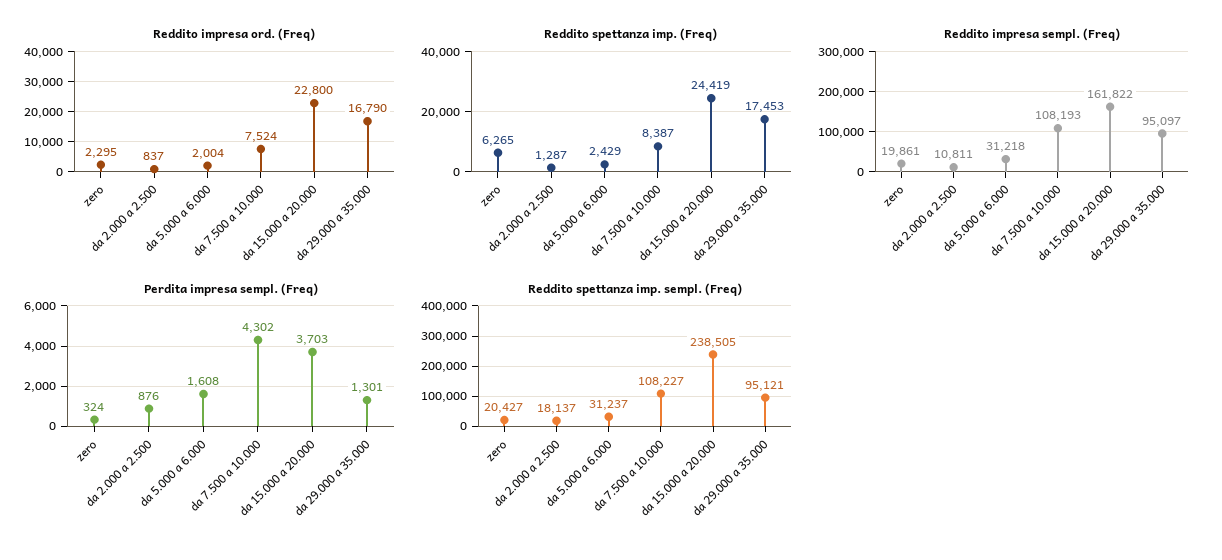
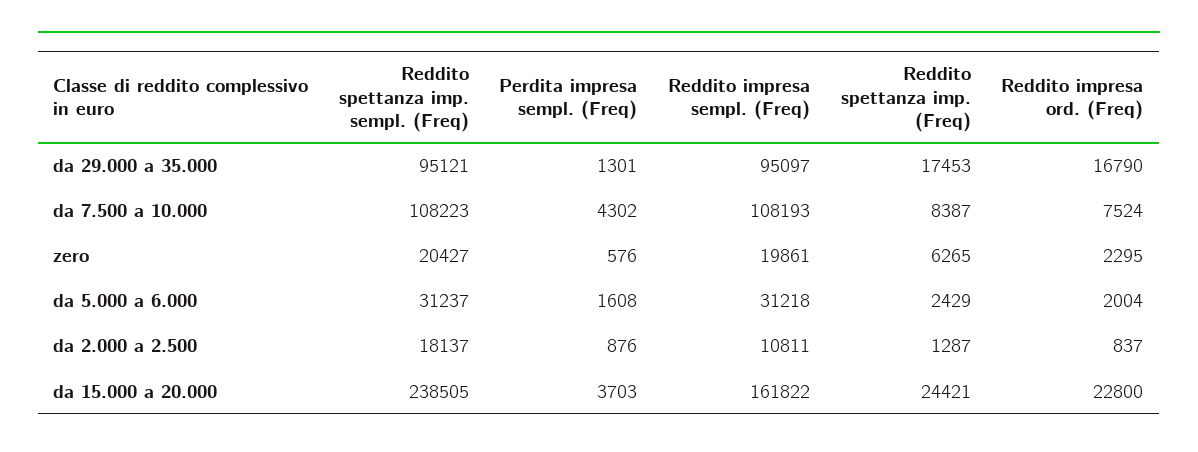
  {
    "Reddito impresa ord. (Freq)": {
      "zero": 2295,
      "da 2.000 a 2.500": 837,
      "da 5.000 a 6.000": 2004,
      "da 7.500 a 10.000": 7524,
      "da 15.000 a 20.000": 22800,
      "da 29.000 a 35.000": 16790
    },
    "Reddito spettanza imp. (Freq)": {
      "zero": 6265,
      "da 2.000 a 2.500": 1287,
      "da 5.000 a 6.000": 2429,
      "da 7.500 a 10.000": 8387,
-     "da 15.000 a 20.000": 24419,
+     "da 15.000 a 20.000": 24421,
      "da 29.000 a 35.000": 17453
    },
    "Reddito impresa sempl. (Freq)": {
      "zero": 19861,
      "da 2.000 a 2.500": 10811,
      "da 5.000 a 6.000": 31218,
      "da 7.500 a 10.000": 108193,
      "da 15.000 a 20.000": 161822,
      "da 29.000 a 35.000": 95097
    },
    "Perdita impresa sempl. (Freq)": {
-     "zero": 324,
+     "zero": 576,
      "da 2.000 a 2.500": 876,
      "da 5.000 a 6.000": 1608,
      "da 7.500 a 10.000": 4302,
      "da 15.000 a 20.000": 3703,
      "da 29.000 a 35.000": 1301
    },
    "Reddito spettanza imp. sempl. (Freq)": {
      "zero": 20427,
      "da 2.000 a 2.500": 18137,
      "da 5.000 a 6.000": 31237,
-     "da 7.500 a 10.000": 108227,
+     "da 7.500 a 10.000": 108223,
      "da 15.000 a 20.000": 238505,
      "da 29.000 a 35.000": 95121
    }
  }

